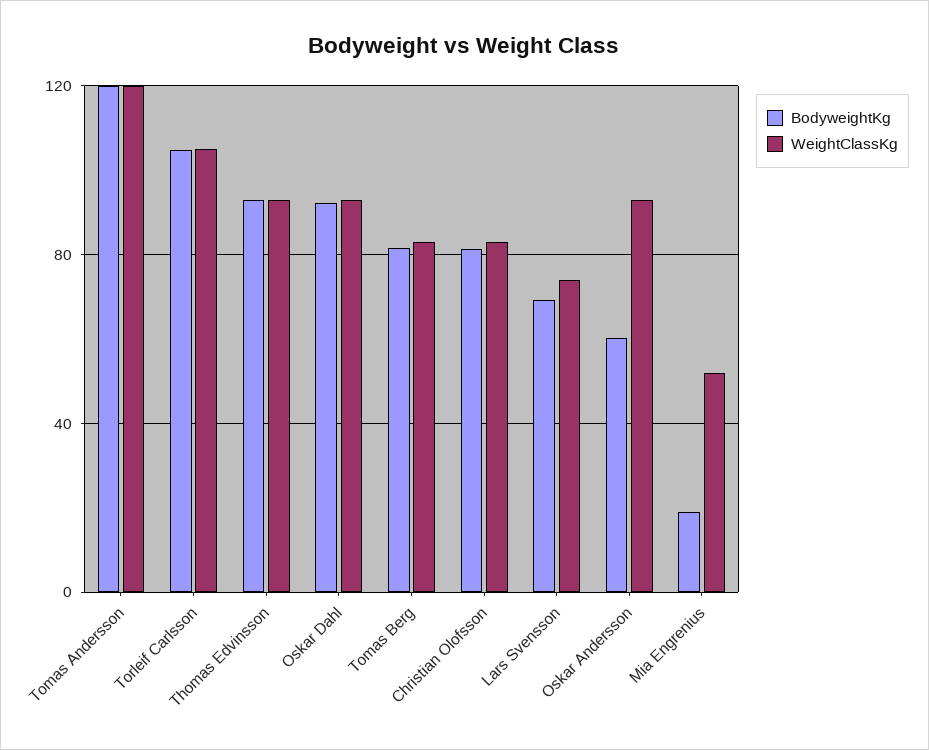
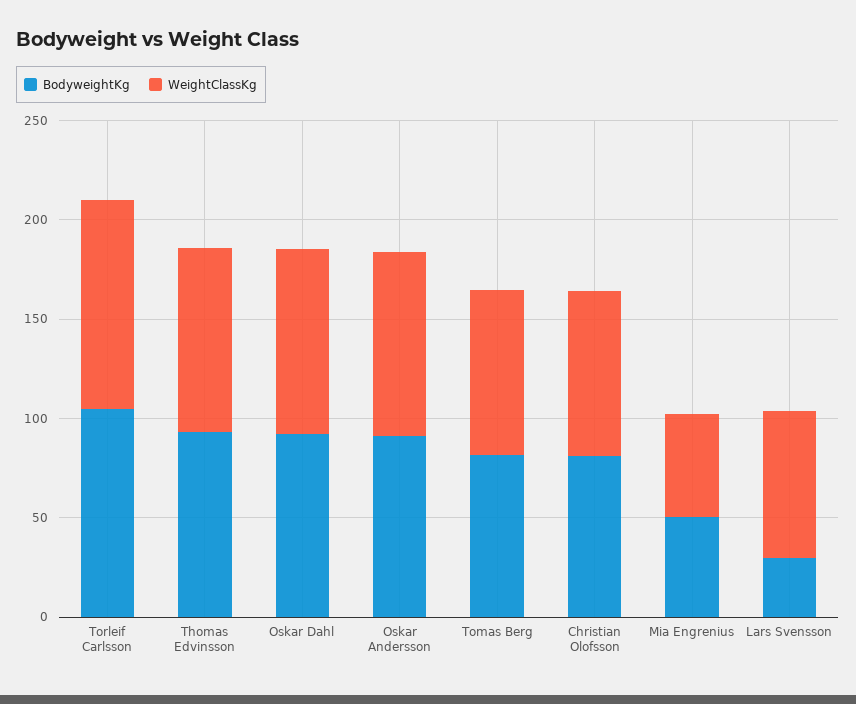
  {
    "BodyweightKg": {
-     "Tomas Andersson": 120,
      "Torleif Carlsson": 105,
      "Thomas Edvinsson": 95,
      "Oskar Dahl": 90,
      "Tomas Berg": 80,
      "Christian Olofsson": 80,
-     "Lars Svensson": 70,
+     "Lars Svensson": 30,
-     "Oskar Andersson": 60,
+     "Oskar Andersson": 90,
-     "Mia Engrenius": 20
+     "Mia Engrenius": 50
    },
    "WeightClassKg": {
-     "Tomas Andersson": 120,
      "Torleif Carlsson": 105,
      "Thomas Edvinsson": 95,
      "Oskar Dahl": 95,
      "Tomas Berg": 85,
      "Christian Olofsson": 85,
      "Lars Svensson": 75,
      "Oskar Andersson": 95,
      "Mia Engrenius": 50
    }
  }

